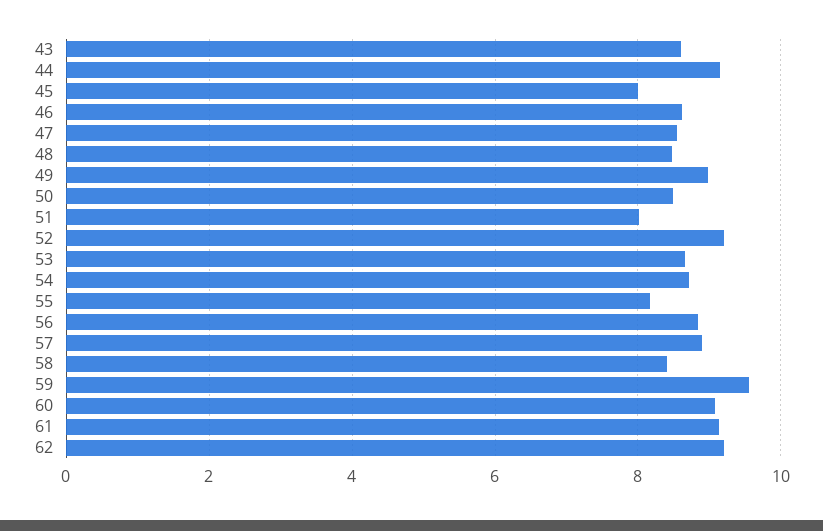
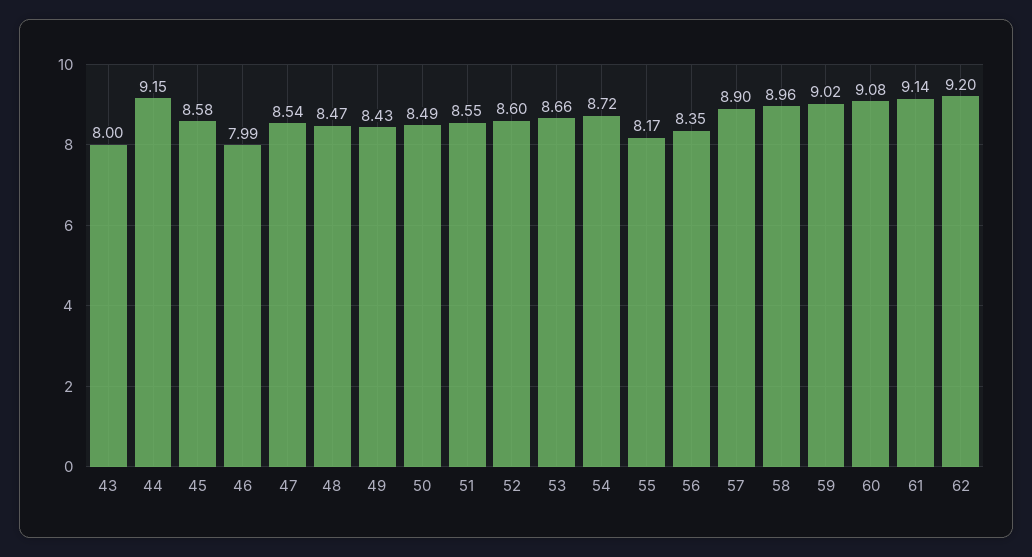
  {
-   "43": 8.6,
+   "43": 8,
    "44": 9.15,
-   "45": 8,
+   "45": 8.58,
-   "46": 8.6,
+   "46": 7.99,
    "47": 8.54,
    "48": 8.47,
-   "49": 9,
+   "49": 8.43,
    "50": 8.49,
-   "51": 8,
+   "51": 8.55,
-   "52": 9.2,
+   "52": 8.6,
    "53": 8.66,
    "54": 8.72,
    "55": 8.17,
-   "56": 8.8,
+   "56": 8.35,
    "57": 8.9,
-   "58": 8.4,
+   "58": 8.96,
-   "59": 9.6,
+   "59": 9.02,
    "60": 9.08,
    "61": 9.14,
    "62": 9.2
  }

